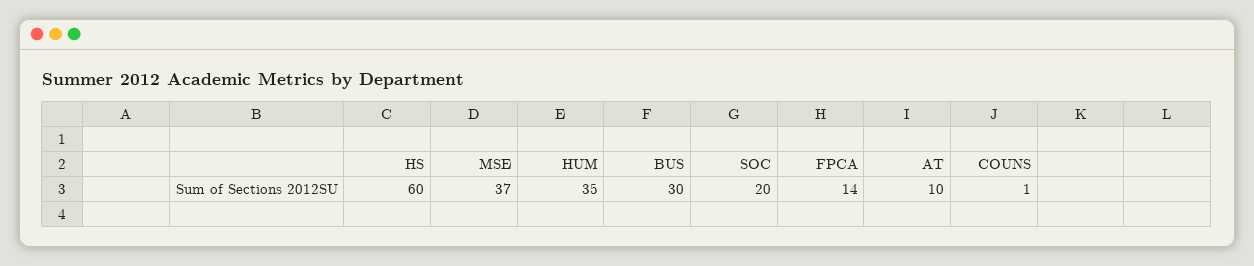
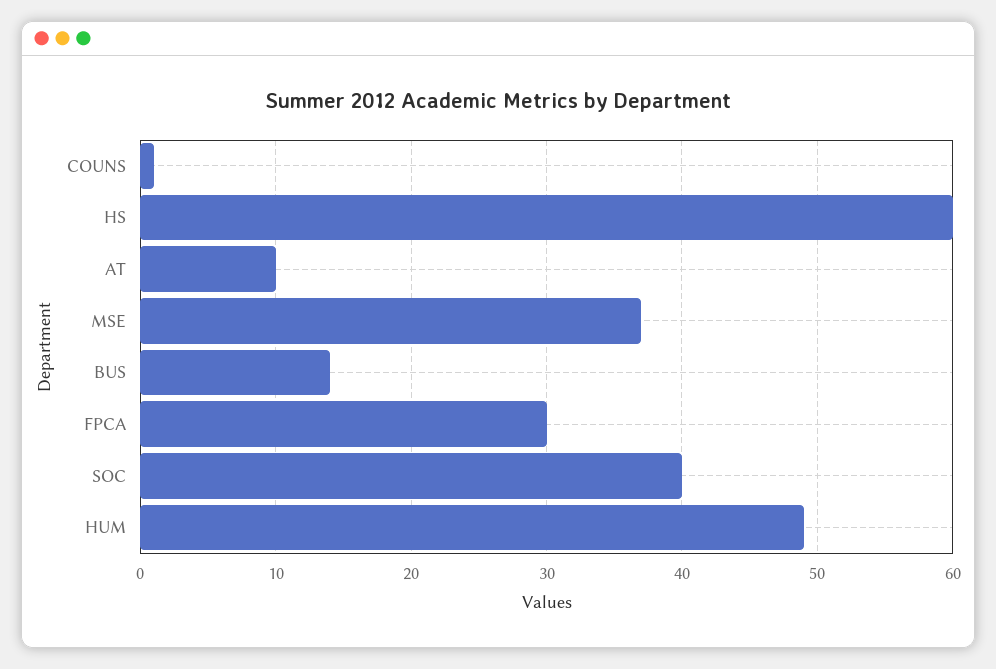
  {
    "HS": 60,
    "MSE": 37,
-   "HUM": 35,
+   "HUM": 49,
-   "BUS": 30,
+   "BUS": 14,
-   "SOC": 20,
+   "SOC": 40,
-   "FPCA": 14,
+   "FPCA": 30,
    "AT": 10,
    "COUNS": 1
  }

